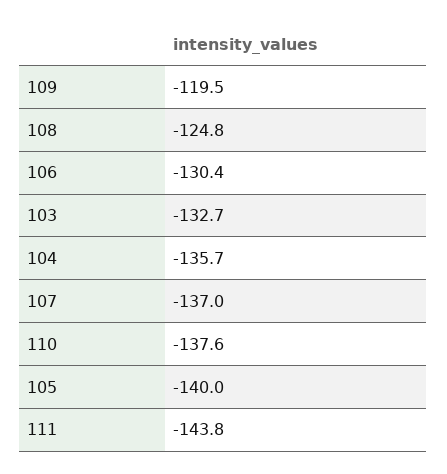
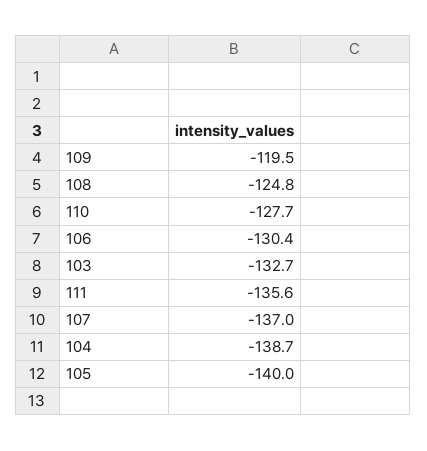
  {
    "109": -119.5,
    "108": -124.8,
    "106": -130.4,
    "103": -132.7,
-   "104": -135.7,
+   "104": -138.7,
    "107": -137,
-   "110": -137.6,
+   "110": -127.7,
    "105": -140,
-   "111": -143.8
+   "111": -135.6
  }

